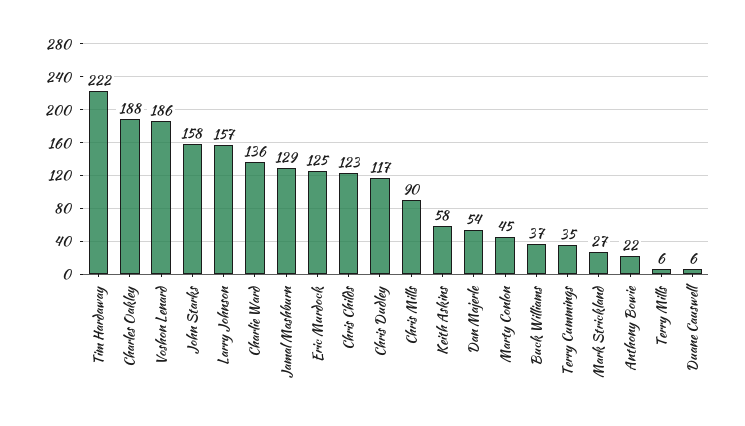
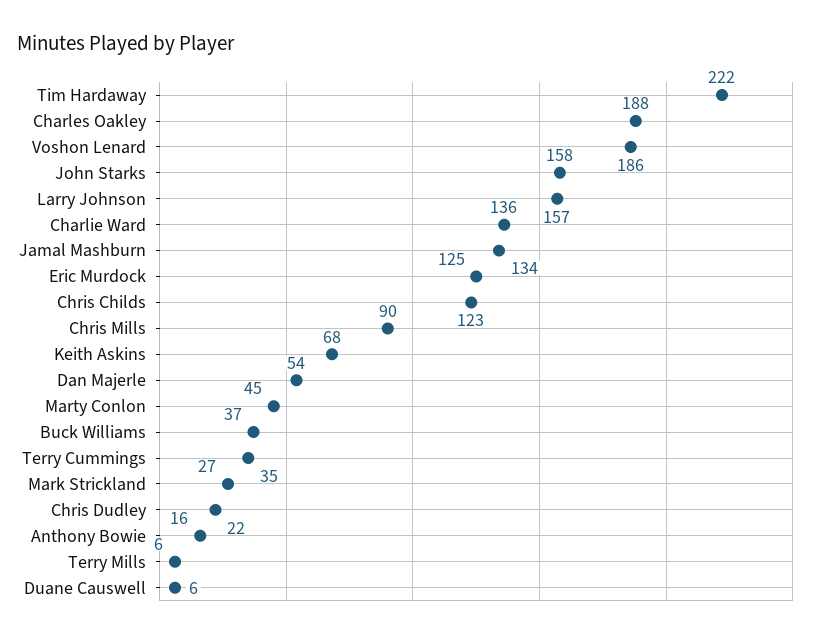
  {
    "Tim Hardaway": 222,
    "Charles Oakley": 188,
    "Voshon Lenard": 186,
    "John Starks": 158,
    "Larry Johnson": 157,
    "Charlie Ward": 136,
-   "Jamal Mashburn": 129,
+   "Jamal Mashburn": 134,
    "Eric Murdock": 125,
    "Chris Childs": 123,
-   "Chris Dudley": 117,
+   "Chris Dudley": 22,
    "Chris Mills": 90,
-   "Keith Askins": 58,
+   "Keith Askins": 68,
    "Dan Majerle": 54,
    "Marty Conlon": 45,
    "Buck Williams": 37,
    "Terry Cummings": 35,
    "Mark Strickland": 27,
-   "Anthony Bowie": 22,
+   "Anthony Bowie": 16,
    "Terry Mills": 6,
    "Duane Causwell": 6
  }

